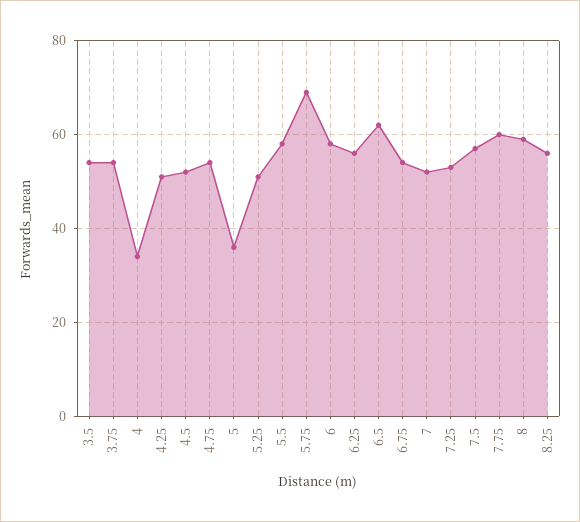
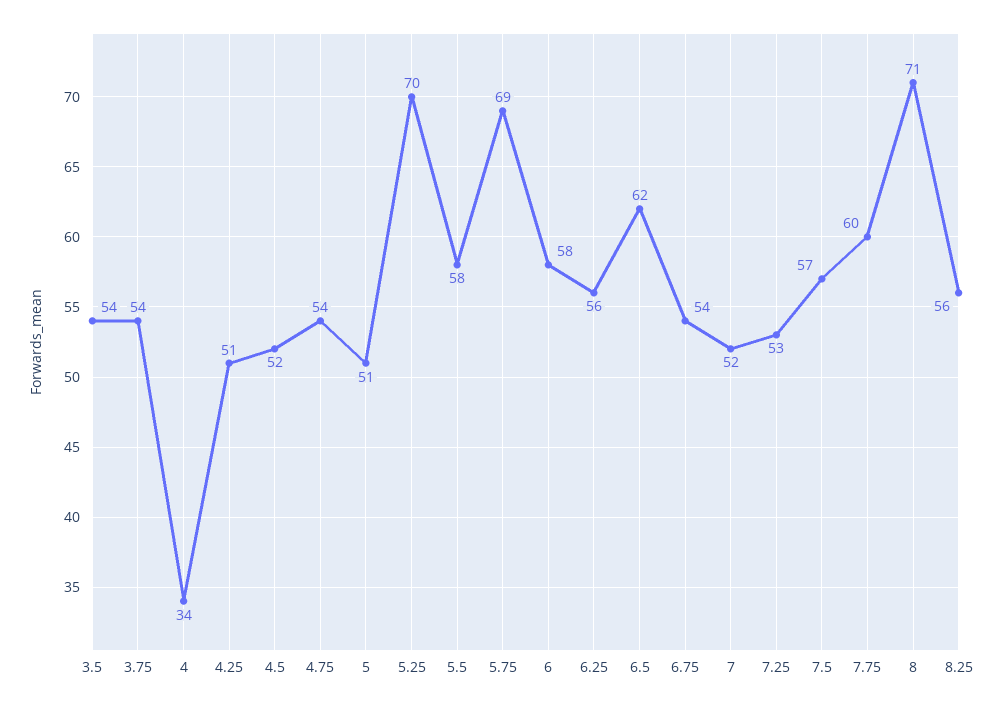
  {
    "3.5": 54,
    "3.75": 54,
    "4": 34,
    "4.25": 51,
    "4.5": 52,
    "4.75": 54,
-   "5": 35,
+   "5": 51,
-   "5.25": 50,
+   "5.25": 70,
    "5.5": 58,
    "5.75": 69,
    "6": 58,
    "6.25": 56,
    "6.5": 62,
    "6.75": 54,
    "7": 52,
    "7.25": 53,
    "7.5": 57,
    "7.75": 60,
-   "8": 60,
+   "8": 71,
    "8.25": 56
  }

